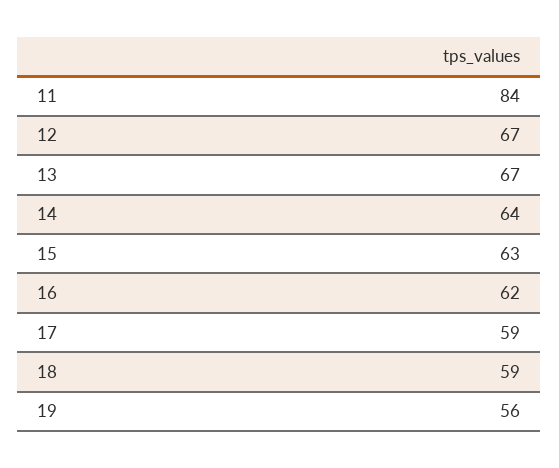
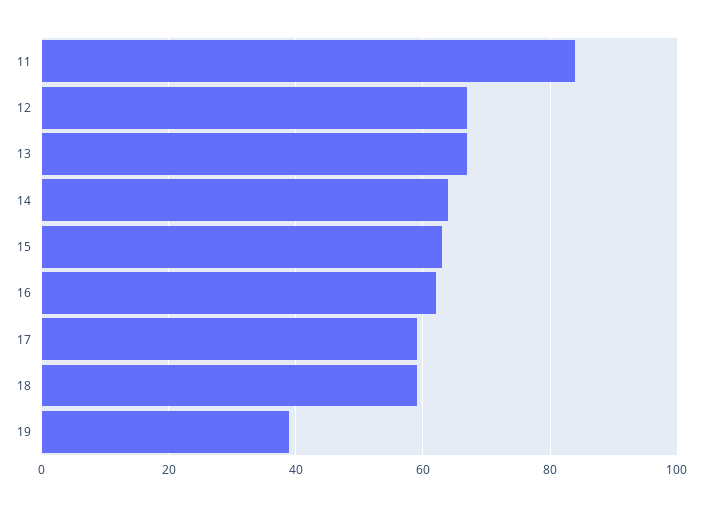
  {
    "11": 84,
    "12": 67,
    "13": 67,
    "14": 64,
    "15": 63,
    "16": 62,
    "17": 59,
    "18": 59,
-   "19": 56
+   "19": 40
  }

